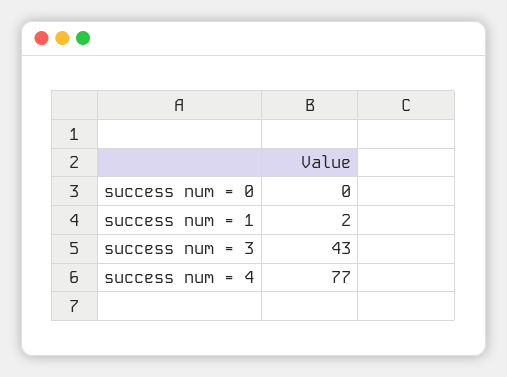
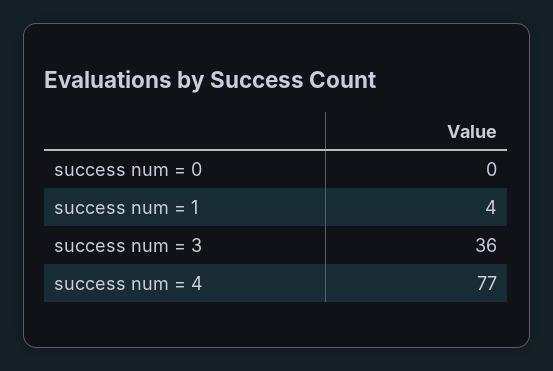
  {
    "success num = 0": 0,
-   "success num = 1": 2,
+   "success num = 1": 4,
-   "success num = 3": 43,
+   "success num = 3": 36,
    "success num = 4": 77
  }

